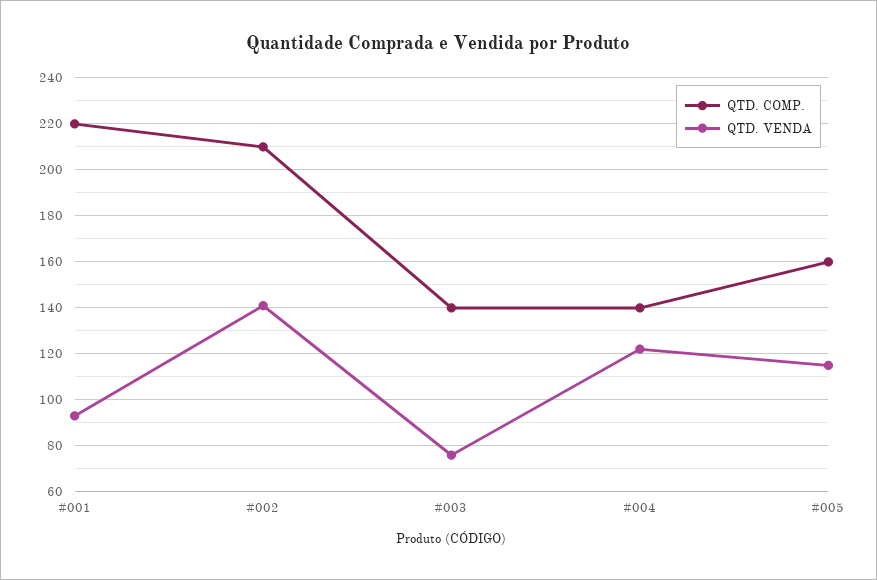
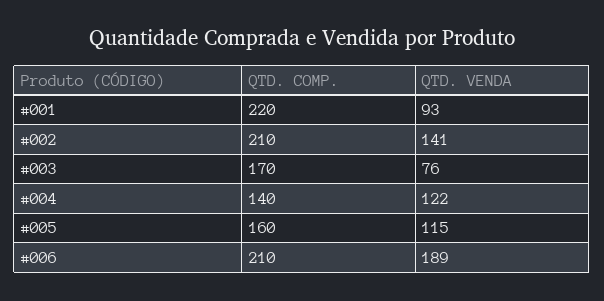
  {
    "QTD. COMP.": {
      "#001": 220,
      "#002": 210,
-     "#003": 140,
+     "#003": 170,
      "#004": 140,
-     "#005": 160
+     "#005": 160,
+     "#006": 210
    },
    "QTD. VENDA": {
      "#001": 93,
      "#002": 141,
      "#003": 76,
      "#004": 122,
-     "#005": 115
+     "#005": 115,
+     "#006": 189
    }
  }

